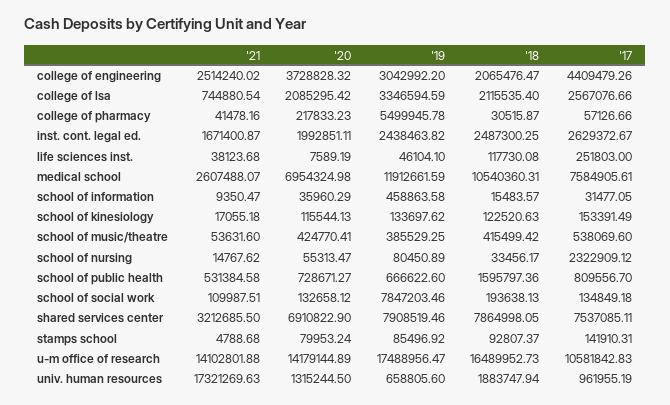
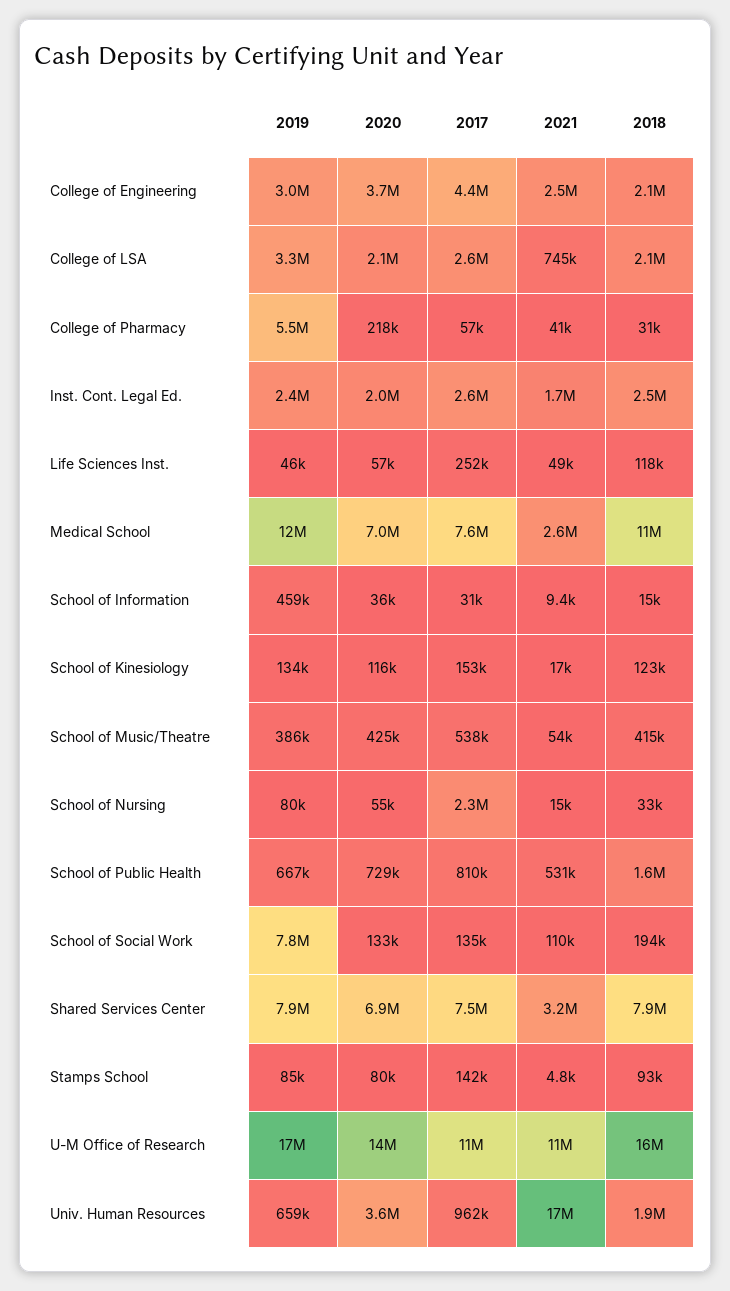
  {
    "'21": {
      "college of engineering": 2514240.02,
      "college of lsa": 744880.54,
      "college of pharmacy": 41478.16,
      "inst. cont. legal ed.": 1671400.87,
-     "life sciences inst.": 38123.68,
+     "life sciences inst.": 49000,
      "medical school": 2607488.07,
      "school of information": 9350.47,
      "school of kinesiology": 17055.18,
      "school of music/theatre": 53631.6,
      "school of nursing": 14767.62,
      "school of public health": 531384.58,
      "school of social work": 109987.51,
      "shared services center": 3212685.5,
      "stamps school": 4788.68,
-     "u-m office of research": 14102801.88,
+     "u-m office of research": 11000000,
      "univ. human resources": 17321269.63
    },
    "'20": {
      "college of engineering": 3728828.32,
      "college of lsa": 2085295.42,
      "college of pharmacy": 217833.23,
      "inst. cont. legal ed.": 1992851.11,
-     "life sciences inst.": 7589.19,
+     "life sciences inst.": 57000,
      "medical school": 6954324.98,
      "school of information": 35960.29,
      "school of kinesiology": 115544.13,
      "school of music/theatre": 424770.41,
      "school of nursing": 55313.47,
      "school of public health": 728671.27,
      "school of social work": 132658.12,
      "shared services center": 6910822.9,
      "stamps school": 79953.24,
      "u-m office of research": 14179144.89,
-     "univ. human resources": 1315244.5
+     "univ. human resources": 3600000
    },
    "'19": {
      "college of engineering": 3042992.2,
      "college of lsa": 3346594.59,
      "college of pharmacy": 5499945.78,
      "inst. cont. legal ed.": 2438463.82,
      "life sciences inst.": 46104.1,
      "medical school": 11912661.59,
      "school of information": 458863.58,
      "school of kinesiology": 133697.62,
      "school of music/theatre": 385529.25,
      "school of nursing": 80450.89,
      "school of public health": 666622.6,
      "school of social work": 7847203.46,
      "shared services center": 7908519.46,
      "stamps school": 85496.92,
      "u-m office of research": 17488956.47,
      "univ. human resources": 658805.6
    },
    "'18": {
      "college of engineering": 2065476.47,
      "college of lsa": 2115535.4,
      "college of pharmacy": 30515.87,
      "inst. cont. legal ed.": 2487300.25,
      "life sciences inst.": 117730.08,
      "medical school": 10540360.31,
      "school of information": 15483.57,
      "school of kinesiology": 122520.63,
      "school of music/theatre": 415499.42,
      "school of nursing": 33456.17,
      "school of public health": 1595797.36,
      "school of social work": 193638.13,
      "shared services center": 7864998.05,
      "stamps school": 92807.37,
      "u-m office of research": 16489952.73,
      "univ. human resources": 1883747.94
    },
    "'17": {
      "college of engineering": 4409479.26,
      "college of lsa": 2567076.66,
      "college of pharmacy": 57126.66,
      "inst. cont. legal ed.": 2629372.67,
      "life sciences inst.": 251803,
      "medical school": 7584905.61,
      "school of information": 31477.05,
      "school of kinesiology": 153391.49,
      "school of music/theatre": 538069.6,
      "school of nursing": 2322909.12,
      "school of public health": 809556.7,
      "school of social work": 134849.18,
      "shared services center": 7537085.11,
      "stamps school": 141910.31,
      "u-m office of research": 10581842.83,
      "univ. human resources": 961955.19
    }
  }

